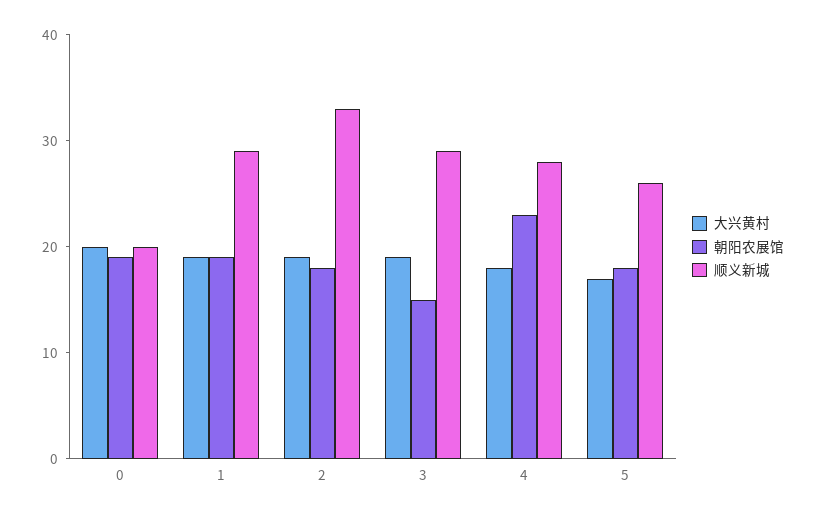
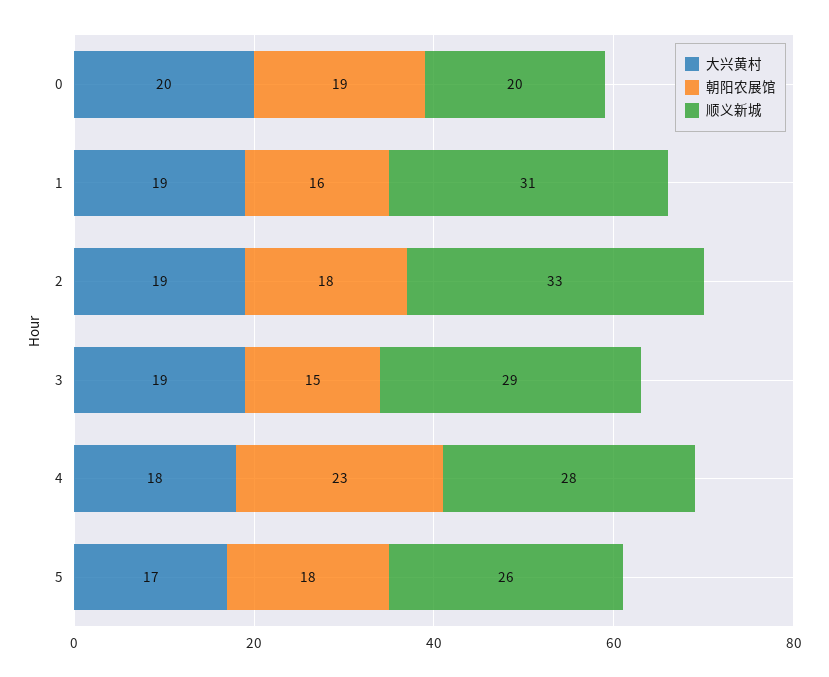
  {
    "大兴黄村": {
      "0": 20,
      "1": 19,
      "2": 19,
      "3": 19,
      "4": 18,
      "5": 17
    },
    "朝阳农展馆": {
      "0": 19,
-     "1": 19,
+     "1": 16,
      "2": 18,
      "3": 15,
      "4": 23,
      "5": 18
    },
    "顺义新城": {
      "0": 20,
-     "1": 29,
+     "1": 31,
      "2": 33,
      "3": 29,
      "4": 28,
      "5": 26
    }
  }

